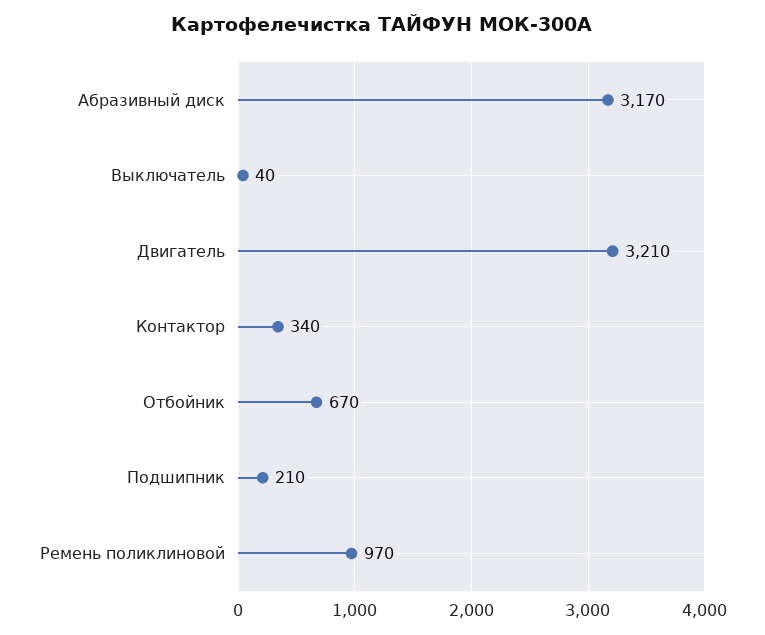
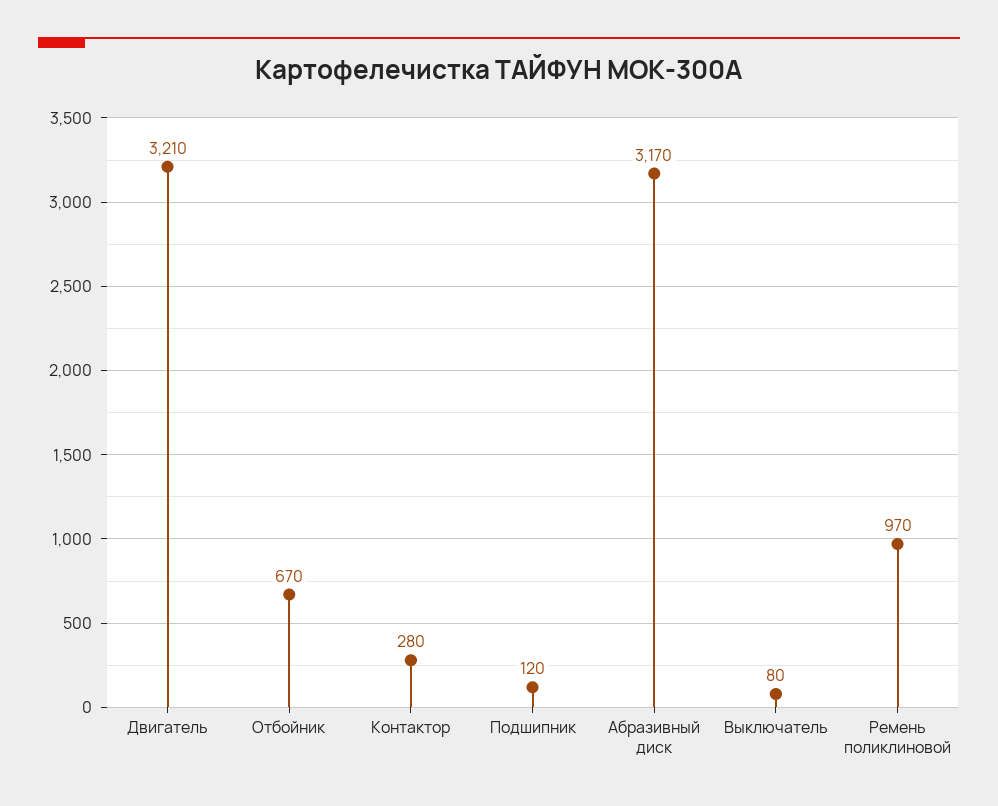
  {
    "Абразивный диск": 3170,
-   "Выключатель": 40,
+   "Выключатель": 80,
    "Двигатель": 3210,
-   "Контактор": 340,
+   "Контактор": 280,
    "Отбойник": 670,
-   "Подшипник": 210,
+   "Подшипник": 120,
    "Ремень поликлиновой": 970
  }

